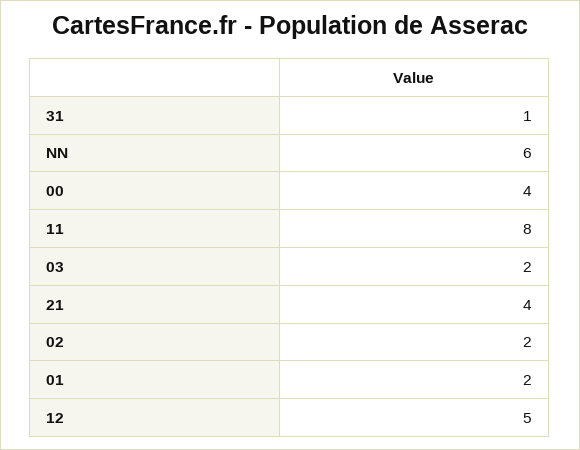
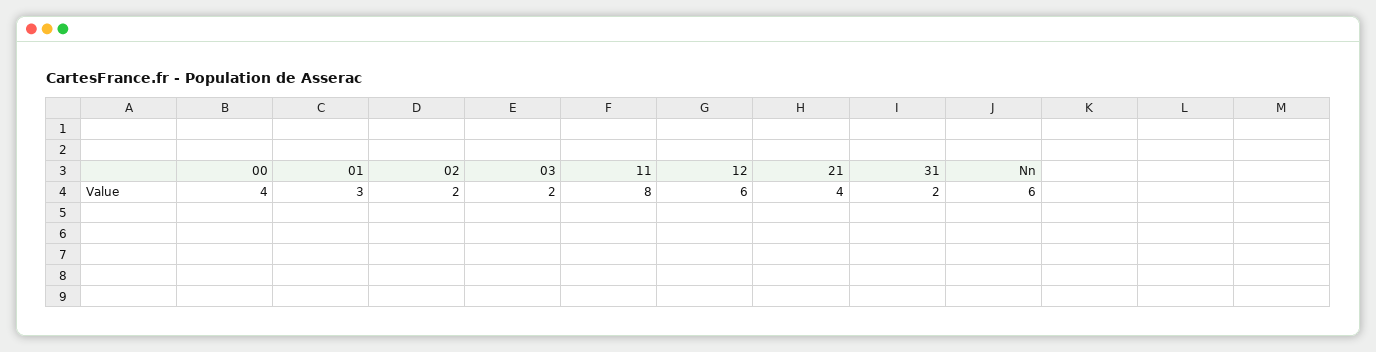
  {
-   "31": 1,
+   "31": 2,
    "NN": 6,
    "00": 4,
    "11": 8,
    "03": 2,
    "21": 4,
    "02": 2,
-   "01": 2,
+   "01": 3,
-   "12": 5
+   "12": 6
  }

